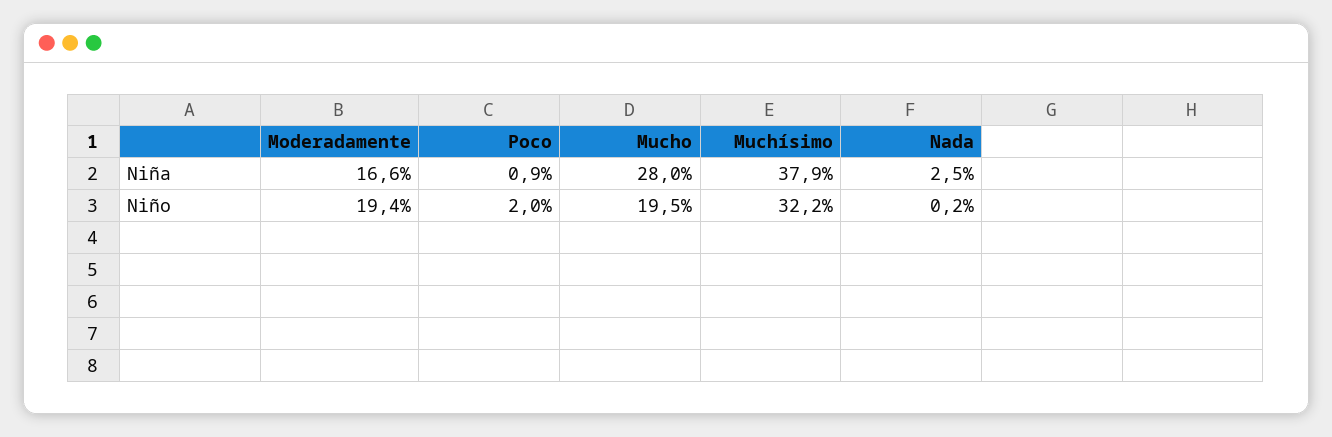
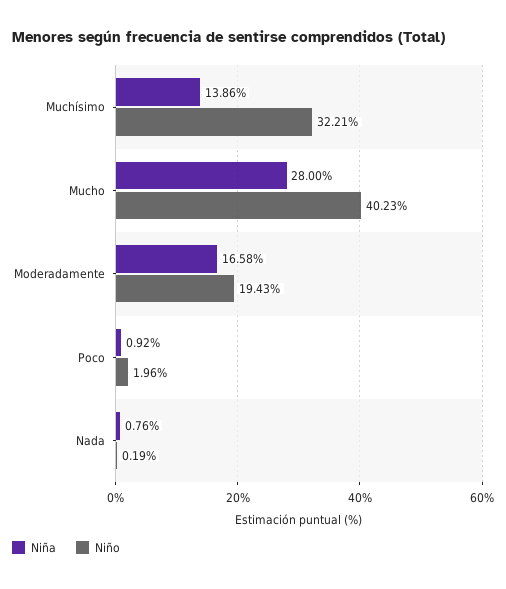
  {
    "Niña": {
      "Moderadamente": 16.58,
      "Poco": 0.92,
      "Mucho": 28,
-     "Muchísimo": 37.9,
+     "Muchísimo": 13.86,
-     "Nada": 2.5
+     "Nada": 0.76
    },
    "Niño": {
      "Moderadamente": 19.43,
      "Poco": 1.96,
-     "Mucho": 19.5,
+     "Mucho": 40.23,
      "Muchísimo": 32.21,
      "Nada": 0.19
    }
  }

